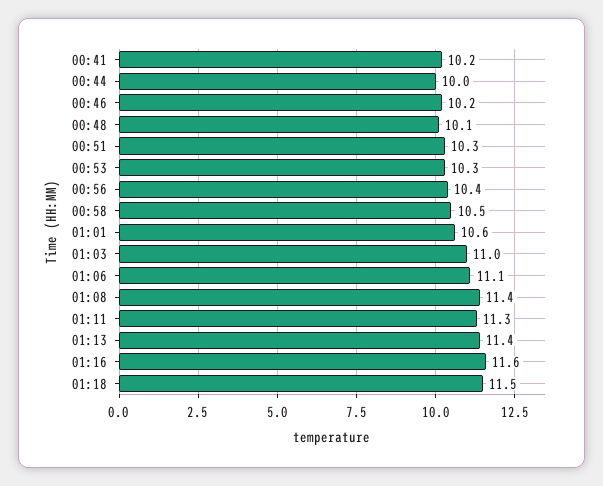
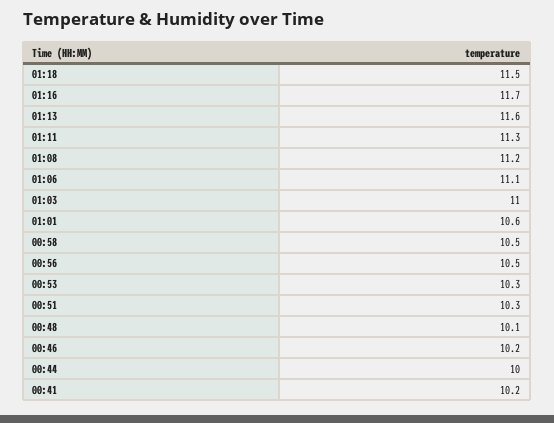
  {
    "00:41": 10.2,
    "00:44": 10,
    "00:46": 10.2,
    "00:48": 10.1,
    "00:51": 10.3,
    "00:53": 10.3,
-   "00:56": 10.4,
+   "00:56": 10.5,
    "00:58": 10.5,
    "01:01": 10.6,
    "01:03": 11,
    "01:06": 11.1,
-   "01:08": 11.4,
+   "01:08": 11.2,
    "01:11": 11.3,
-   "01:13": 11.4,
+   "01:13": 11.6,
-   "01:16": 11.6,
+   "01:16": 11.7,
    "01:18": 11.5
  }

